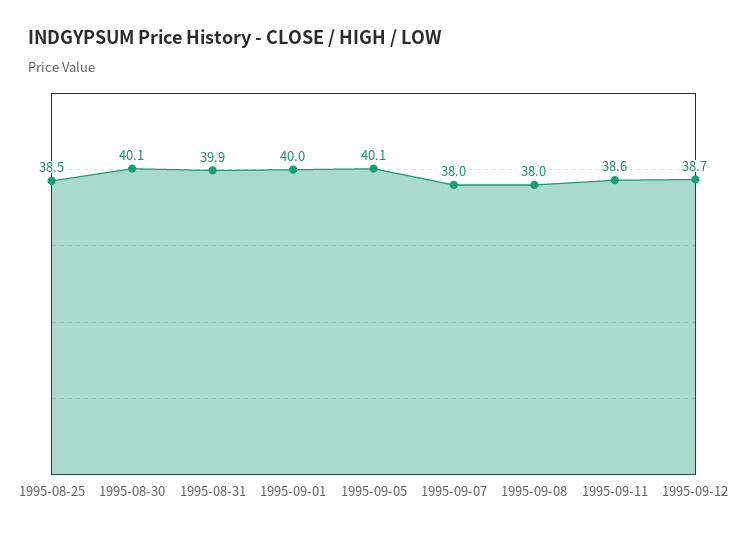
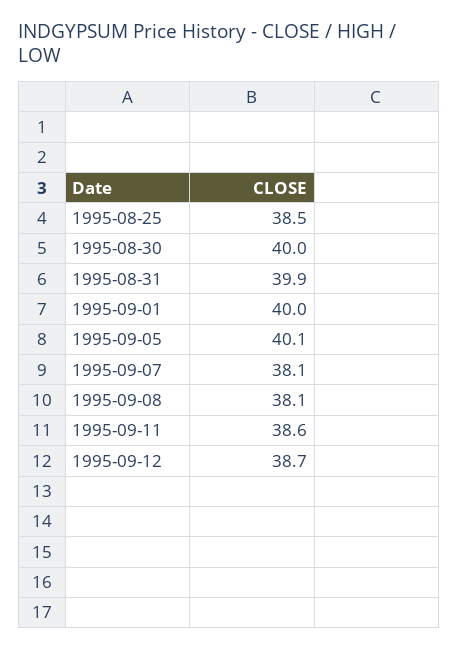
  {
    "1995-08-25": 38.5,
-   "1995-08-30": 40.1,
+   "1995-08-30": 40,
    "1995-08-31": 39.9,
    "1995-09-01": 40,
    "1995-09-05": 40.1,
-   "1995-09-07": 38,
+   "1995-09-07": 38.1,
-   "1995-09-08": 38,
+   "1995-09-08": 38.1,
    "1995-09-11": 38.6,
    "1995-09-12": 38.7
  }

